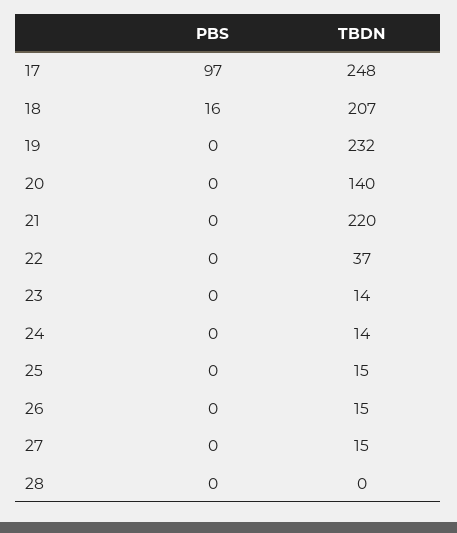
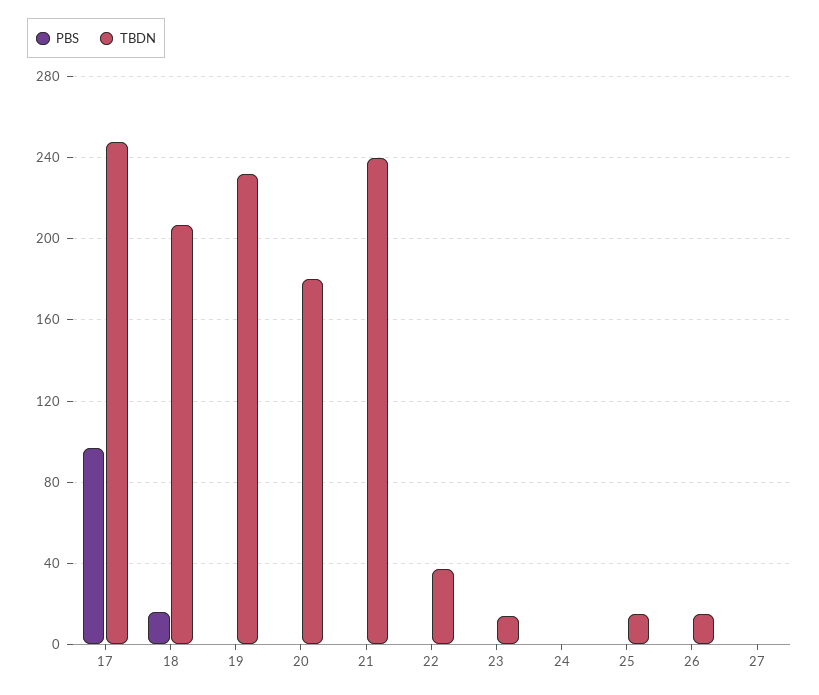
  {
    "PBS": {
      "17": 97,
      "18": 16,
      "19": 0,
      "20": 0,
      "21": 0,
      "22": 0,
      "23": 0,
      "24": 0,
      "25": 0,
      "26": 0,
-     "27": 0,
+     "27": 0
-     "28": 0
    },
    "TBDN": {
      "17": 248,
      "18": 207,
      "19": 232,
-     "20": 140,
+     "20": 180,
-     "21": 220,
+     "21": 240,
      "22": 37,
      "23": 14,
-     "24": 14,
+     "24": 0,
      "25": 15,
      "26": 15,
-     "27": 15,
+     "27": 0
-     "28": 0
    }
  }

